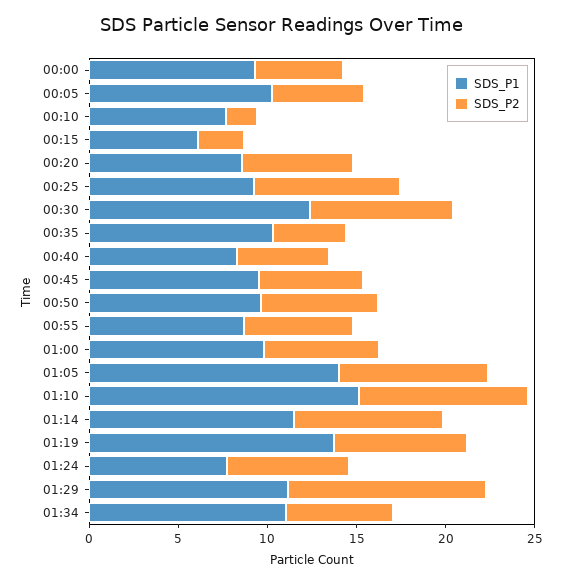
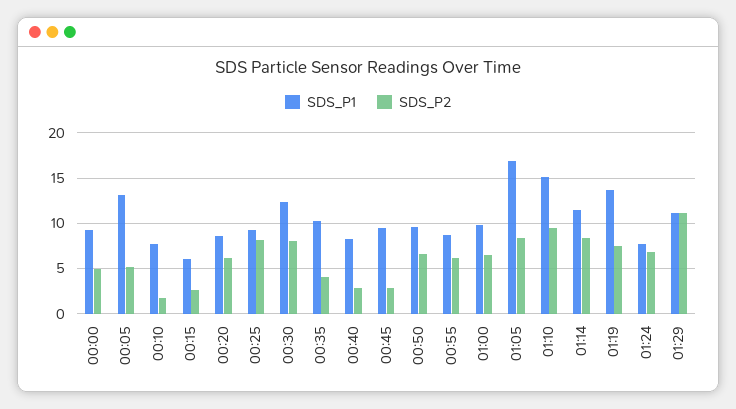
  {
    "SDS_P1": {
      "00:00": 9,
-     "00:05": 10,
+     "00:05": 13,
      "00:10": 8,
      "00:15": 6,
      "00:20": 9,
      "00:25": 9,
      "00:30": 12,
      "00:35": 10,
      "00:40": 8,
      "00:45": 10,
      "00:50": 10,
      "00:55": 9,
      "01:00": 10,
-     "01:05": 14,
+     "01:05": 17,
      "01:10": 15,
      "01:14": 12,
      "01:19": 14,
      "01:24": 8,
-     "01:29": 11,
+     "01:29": 11
-     "01:34": 11
    },
    "SDS_P2": {
      "00:00": 5,
      "00:05": 5,
      "00:10": 2,
      "00:15": 3,
      "00:20": 6,
      "00:25": 8,
      "00:30": 8,
      "00:35": 4,
-     "00:40": 5,
+     "00:40": 3,
-     "00:45": 6,
+     "00:45": 3,
      "00:50": 7,
      "00:55": 6,
      "01:00": 6,
      "01:05": 8,
      "01:10": 10,
      "01:14": 8,
      "01:19": 7,
      "01:24": 7,
-     "01:29": 11,
+     "01:29": 11
-     "01:34": 6
    }
  }

